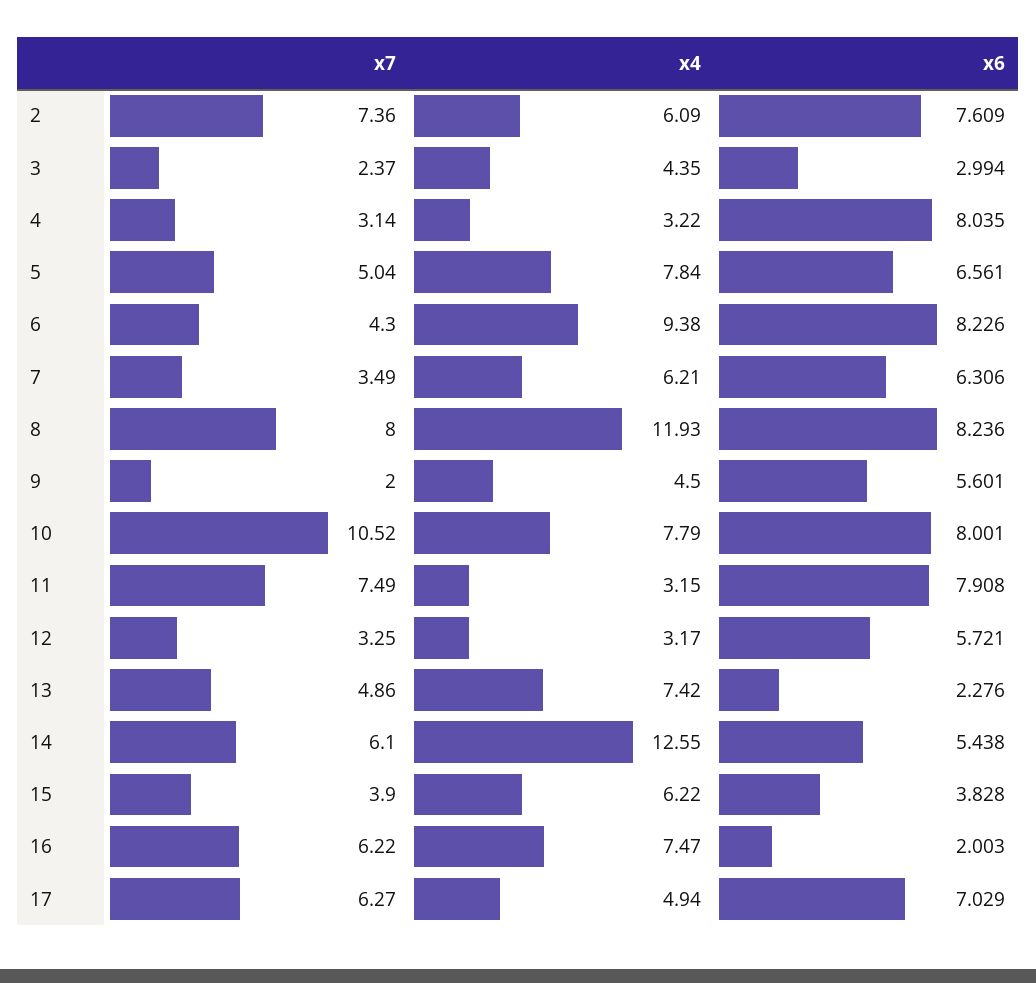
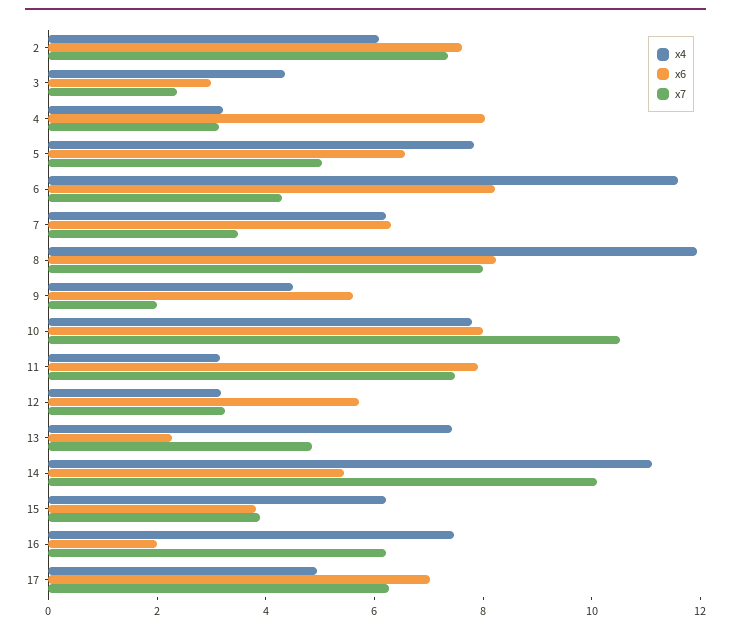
  {
    "x7": {
      "2": 7.36,
      "3": 2.37,
      "4": 3.14,
      "5": 5.04,
      "6": 4.3,
      "7": 3.49,
      "8": 8,
      "9": 2,
      "10": 10.52,
      "11": 7.49,
      "12": 3.25,
      "13": 4.86,
-     "14": 6.1,
+     "14": 10,
      "15": 3.9,
      "16": 6.22,
      "17": 6.27
    },
    "x4": {
      "2": 6.09,
      "3": 4.35,
      "4": 3.22,
      "5": 7.84,
-     "6": 9.38,
+     "6": 11.5,
      "7": 6.21,
      "8": 11.93,
      "9": 4.5,
      "10": 7.79,
      "11": 3.15,
      "12": 3.17,
      "13": 7.42,
-     "14": 12.55,
+     "14": 11,
      "15": 6.22,
      "16": 7.47,
      "17": 4.94
    },
    "x6": {
      "2": 7.609,
      "3": 2.994,
      "4": 8.035,
      "5": 6.561,
      "6": 8.226,
      "7": 6.306,
      "8": 8.236,
      "9": 5.601,
      "10": 8.001,
      "11": 7.908,
      "12": 5.721,
      "13": 2.276,
      "14": 5.438,
      "15": 3.828,
      "16": 2.003,
      "17": 7.029
    }
  }

